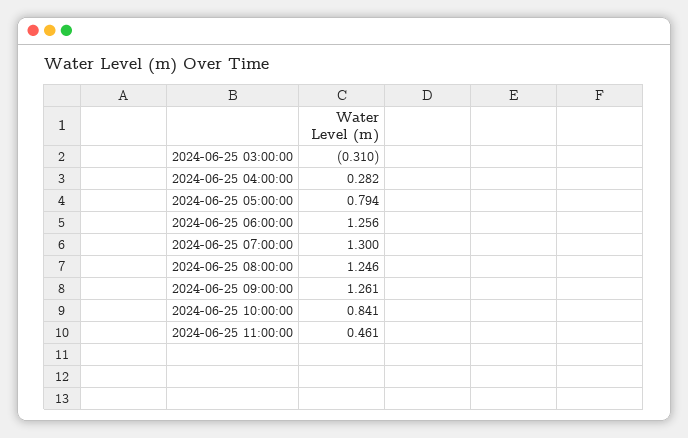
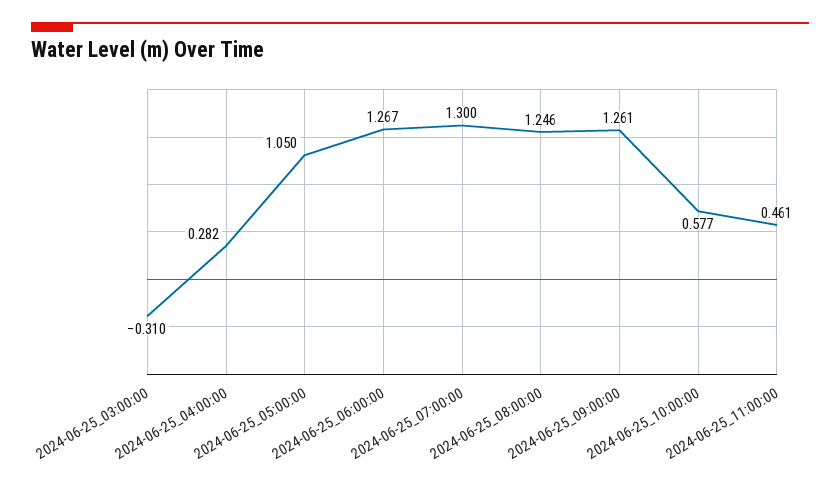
  {
    "2024-06-25 03:00:00": -0.31,
    "2024-06-25 04:00:00": 0.282,
-   "2024-06-25 05:00:00": 0.794,
+   "2024-06-25 05:00:00": 1.05,
-   "2024-06-25 06:00:00": 1.256,
+   "2024-06-25 06:00:00": 1.267,
    "2024-06-25 07:00:00": 1.3,
    "2024-06-25 08:00:00": 1.246,
    "2024-06-25 09:00:00": 1.261,
-   "2024-06-25 10:00:00": 0.841,
+   "2024-06-25 10:00:00": 0.577,
    "2024-06-25 11:00:00": 0.461
  }

